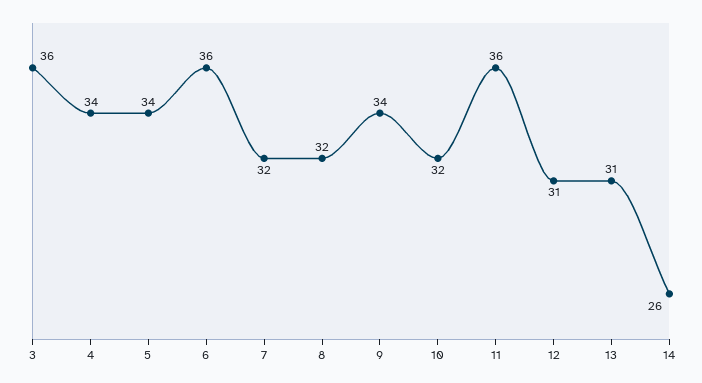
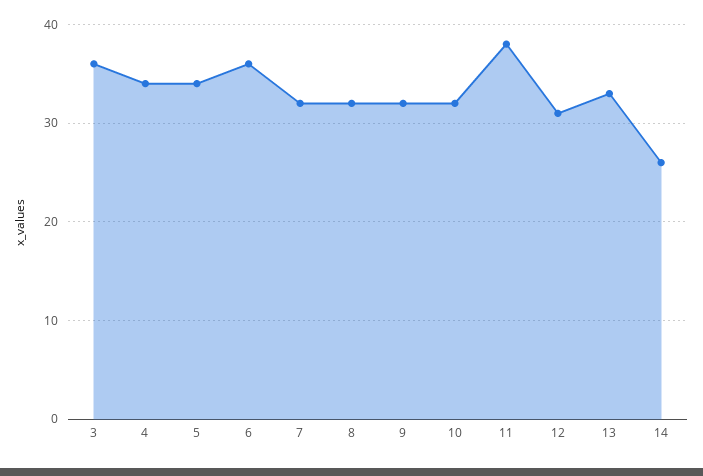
  {
    "3": 36,
    "4": 34,
    "5": 34,
    "6": 36,
    "7": 32,
    "8": 32,
-   "9": 34,
+   "9": 32,
    "10": 32,
-   "11": 36,
+   "11": 38,
    "12": 31,
-   "13": 31,
+   "13": 33,
    "14": 26
  }

